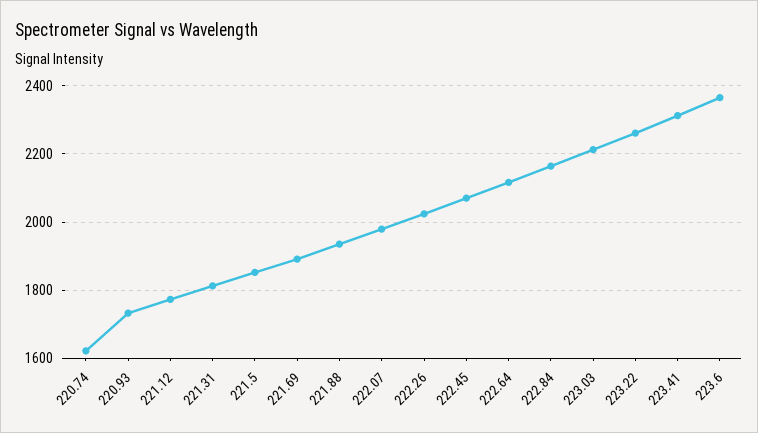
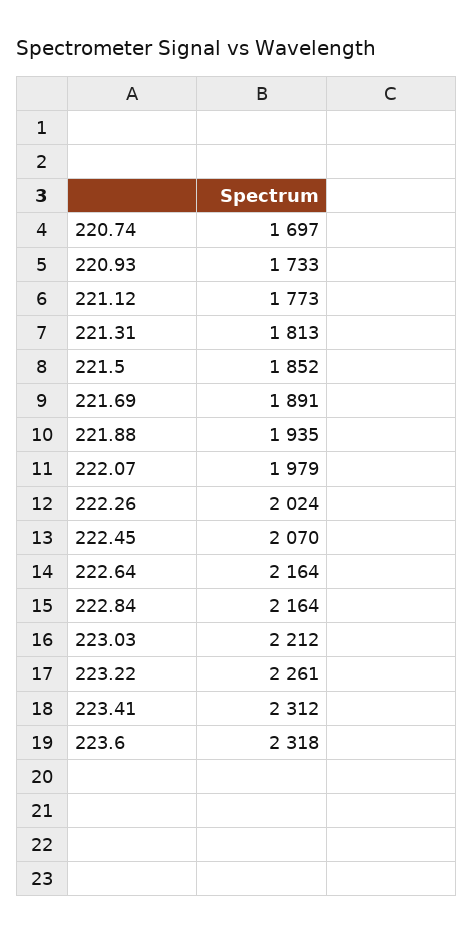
  {
-   "220.74": 1620,
+   "220.74": 1697,
    "220.93": 1733,
    "221.12": 1773,
    "221.31": 1813,
    "221.5": 1852,
    "221.69": 1891,
    "221.88": 1935,
    "222.07": 1979,
    "222.26": 2024,
    "222.45": 2070,
-   "222.64": 2120,
+   "222.64": 2164,
    "222.84": 2164,
    "223.03": 2212,
    "223.22": 2261,
    "223.41": 2312,
-   "223.6": 2360
+   "223.6": 2318
  }

